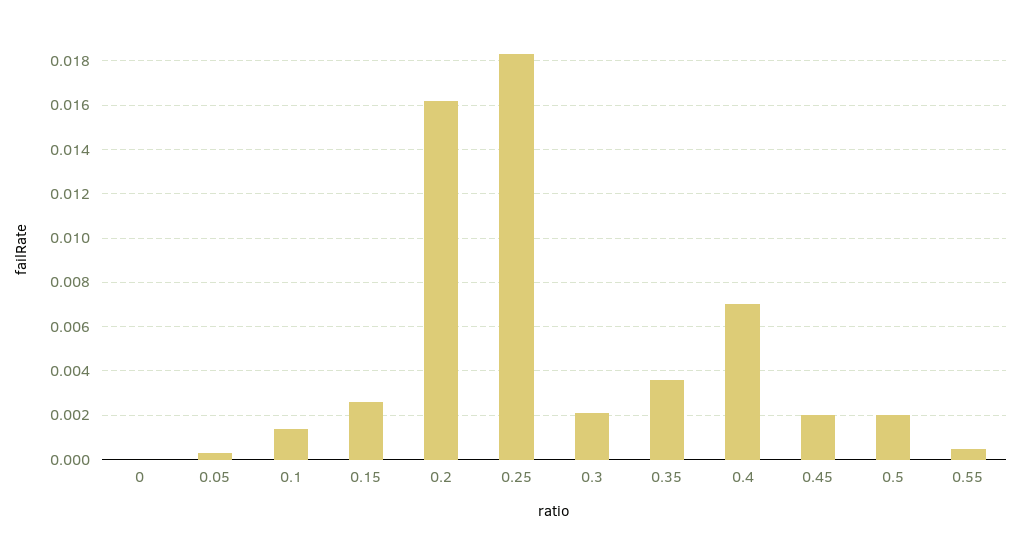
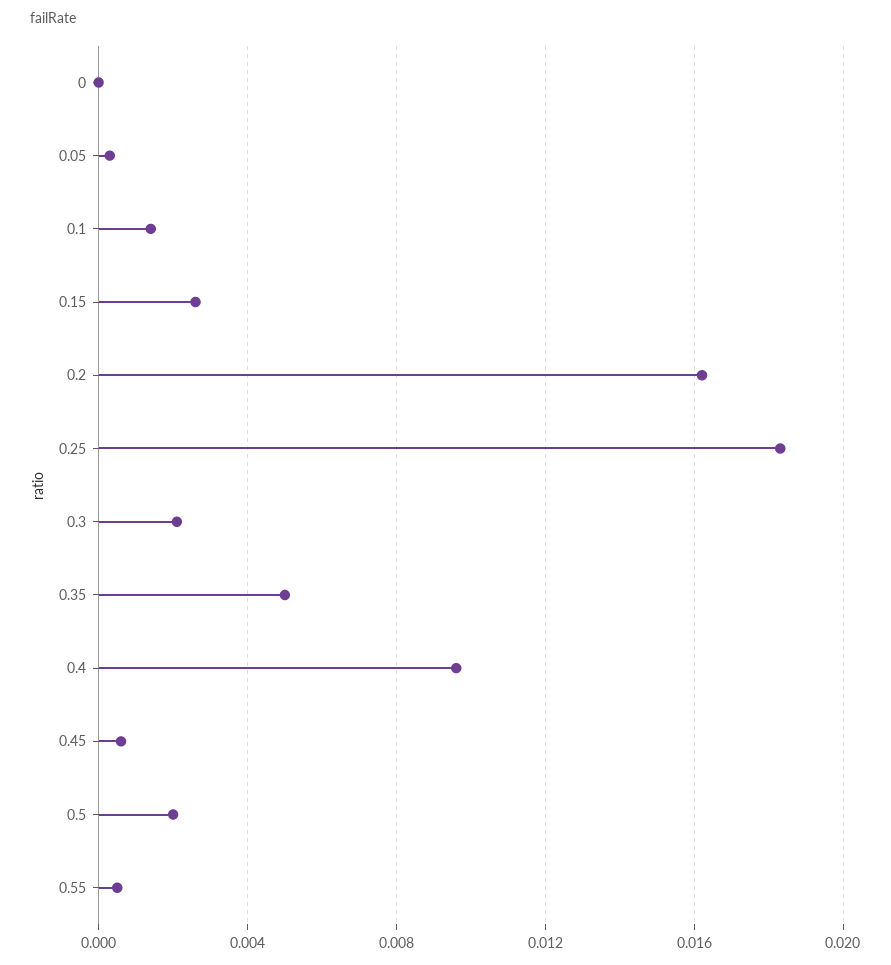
  {
    "0": 0,
    "0.05": 0.0005,
    "0.1": 0.0015,
    "0.15": 0.0025,
    "0.2": 0.016,
    "0.25": 0.0185,
    "0.3": 0.002,
-   "0.35": 0.0035,
+   "0.35": 0.005,
-   "0.4": 0.007,
+   "0.4": 0.0095,
-   "0.45": 0.002,
+   "0.45": 0.0005,
    "0.5": 0.002,
    "0.55": 0.0005
  }

